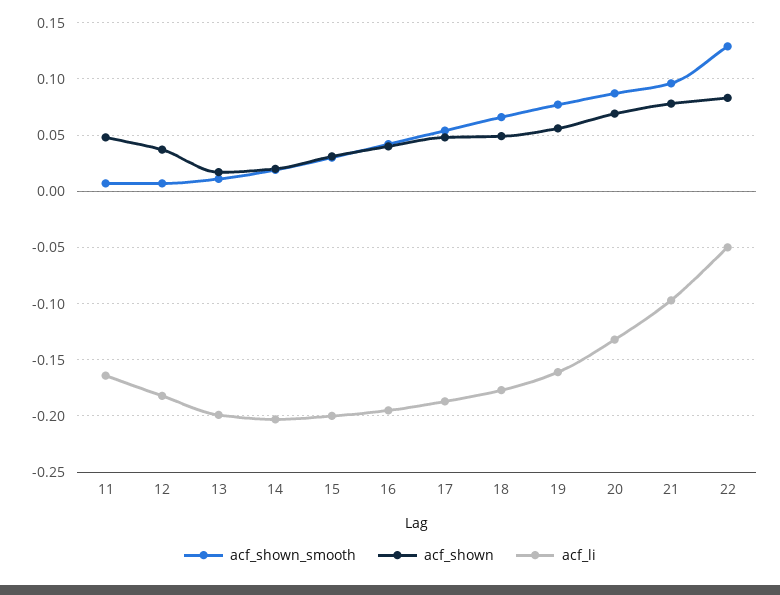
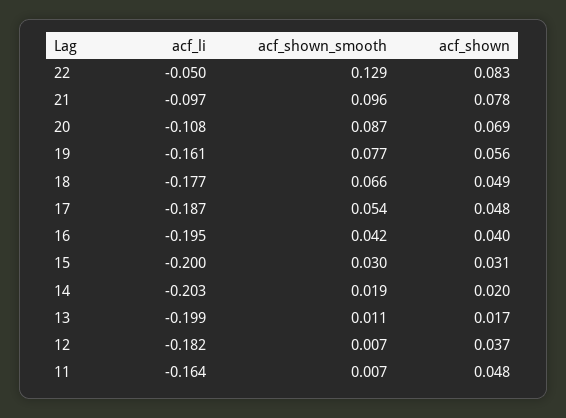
  {
    "acf_shown_smooth": {
      "11": 0.007,
      "12": 0.007,
      "13": 0.011,
      "14": 0.019,
      "15": 0.03,
      "16": 0.042,
      "17": 0.054,
      "18": 0.066,
      "19": 0.077,
      "20": 0.087,
      "21": 0.096,
      "22": 0.129
    },
    "acf_shown": {
      "11": 0.048,
      "12": 0.037,
      "13": 0.017,
      "14": 0.02,
      "15": 0.031,
      "16": 0.04,
      "17": 0.048,
      "18": 0.049,
      "19": 0.056,
      "20": 0.069,
      "21": 0.078,
      "22": 0.083
    },
    "acf_li": {
      "11": -0.164,
      "12": -0.182,
      "13": -0.199,
      "14": -0.203,
      "15": -0.2,
      "16": -0.195,
      "17": -0.187,
      "18": -0.177,
      "19": -0.161,
-     "20": -0.13,
+     "20": -0.108,
      "21": -0.097,
      "22": -0.05
    }
  }

